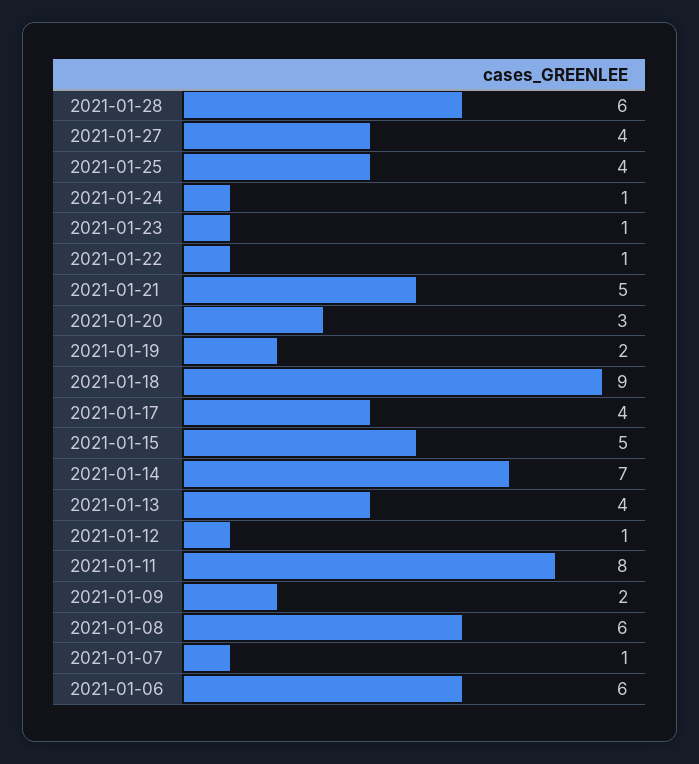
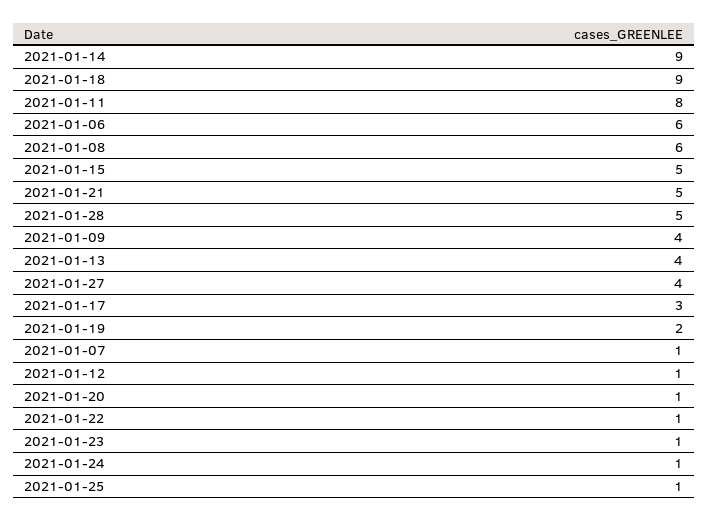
  {
-   "2021-01-28": 6,
+   "2021-01-28": 5,
    "2021-01-27": 4,
-   "2021-01-25": 4,
+   "2021-01-25": 1,
    "2021-01-24": 1,
    "2021-01-23": 1,
    "2021-01-22": 1,
    "2021-01-21": 5,
-   "2021-01-20": 3,
+   "2021-01-20": 1,
    "2021-01-19": 2,
    "2021-01-18": 9,
-   "2021-01-17": 4,
+   "2021-01-17": 3,
    "2021-01-15": 5,
-   "2021-01-14": 7,
+   "2021-01-14": 9,
    "2021-01-13": 4,
    "2021-01-12": 1,
    "2021-01-11": 8,
-   "2021-01-09": 2,
+   "2021-01-09": 4,
    "2021-01-08": 6,
    "2021-01-07": 1,
    "2021-01-06": 6
  }

